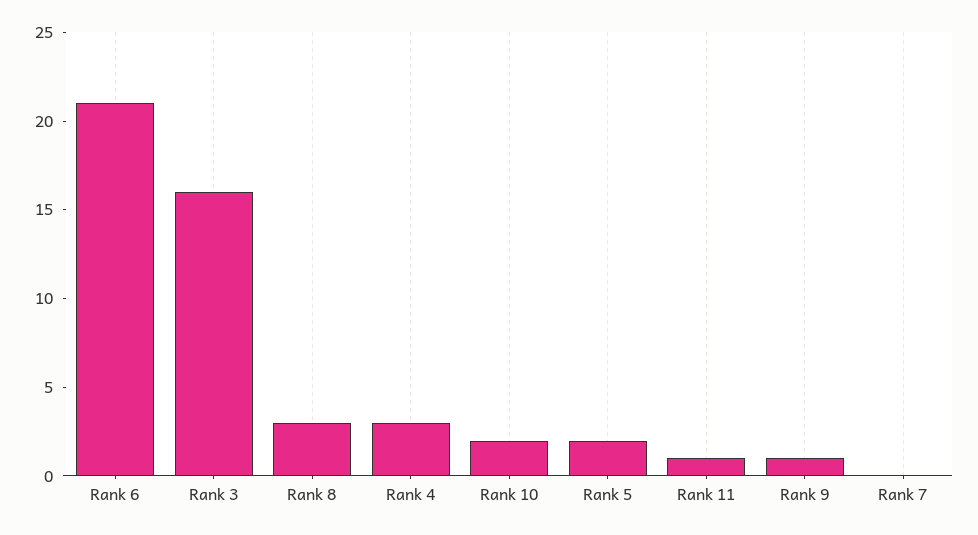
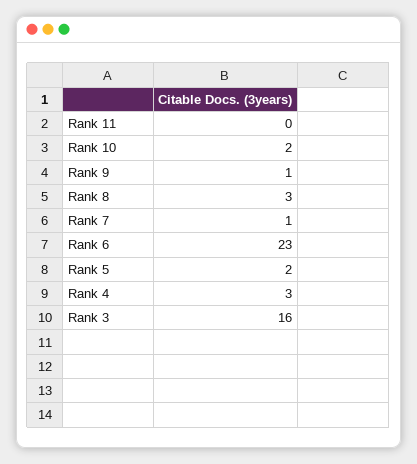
  {
-   "Rank 6": 21,
+   "Rank 6": 23,
    "Rank 3": 16,
    "Rank 8": 3,
    "Rank 4": 3,
    "Rank 10": 2,
    "Rank 5": 2,
-   "Rank 11": 1,
+   "Rank 11": 0,
    "Rank 9": 1,
-   "Rank 7": 0
+   "Rank 7": 1
  }

